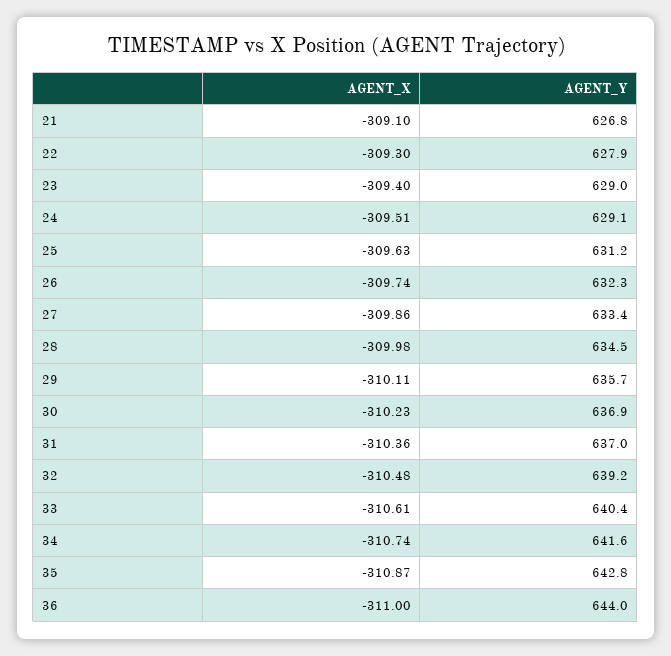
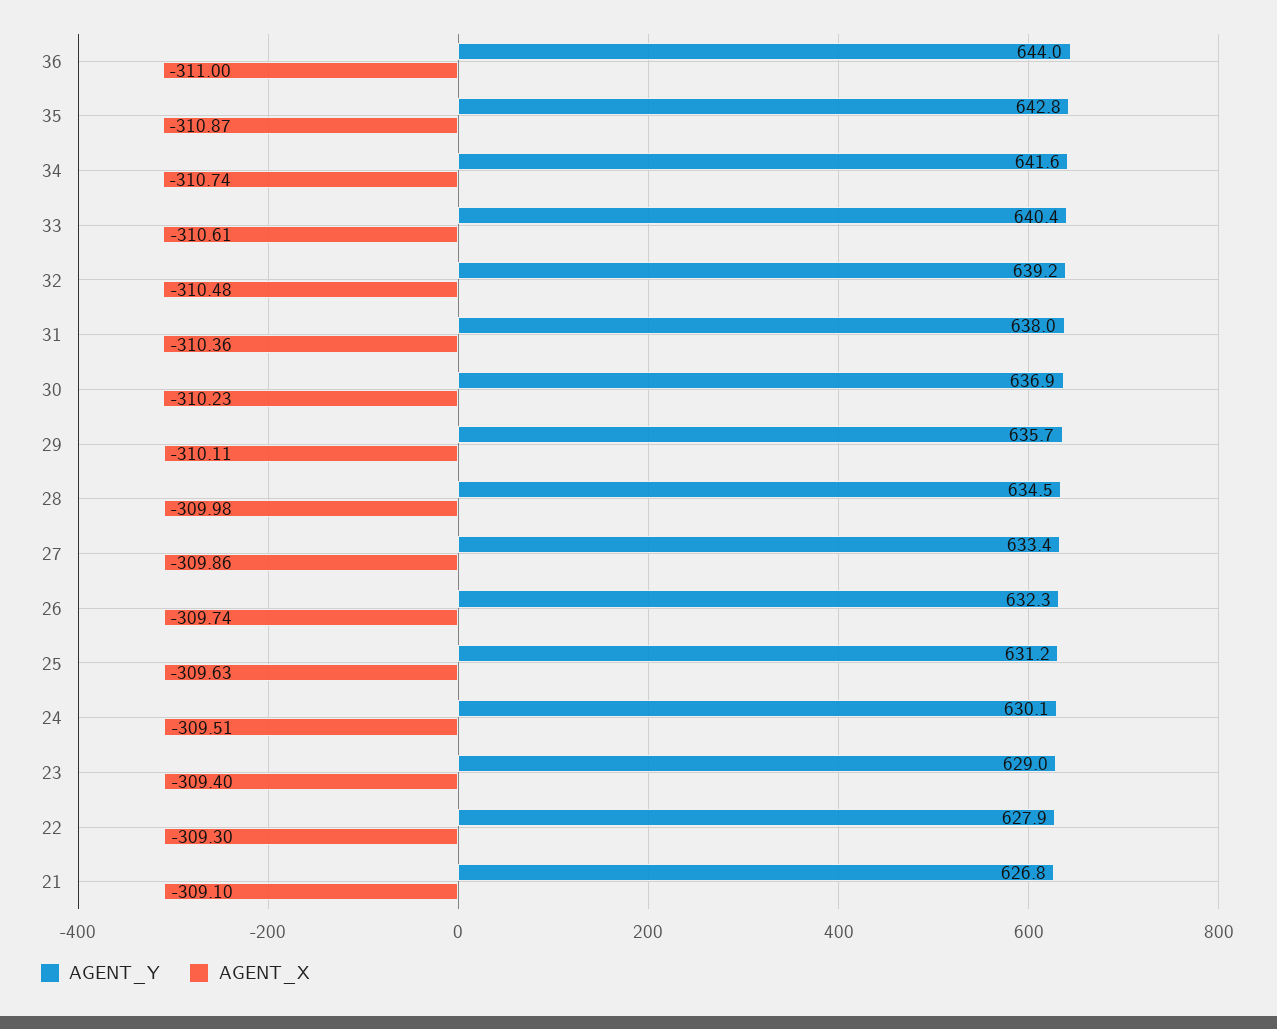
  {
    "AGENT_X": {
      "21": -309.1,
      "22": -309.3,
      "23": -309.4,
      "24": -309.51,
      "25": -309.63,
      "26": -309.74,
      "27": -309.86,
      "28": -309.98,
      "29": -310.11,
      "30": -310.23,
      "31": -310.36,
      "32": -310.48,
      "33": -310.61,
      "34": -310.74,
      "35": -310.87,
      "36": -311
    },
    "AGENT_Y": {
      "21": 626.8,
      "22": 627.9,
      "23": 629,
-     "24": 629.1,
+     "24": 630.1,
      "25": 631.2,
      "26": 632.3,
      "27": 633.4,
      "28": 634.5,
      "29": 635.7,
      "30": 636.9,
-     "31": 637,
+     "31": 638,
      "32": 639.2,
      "33": 640.4,
      "34": 641.6,
      "35": 642.8,
      "36": 644
    }
  }

